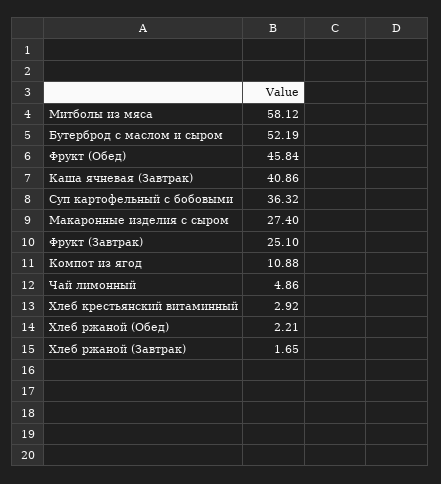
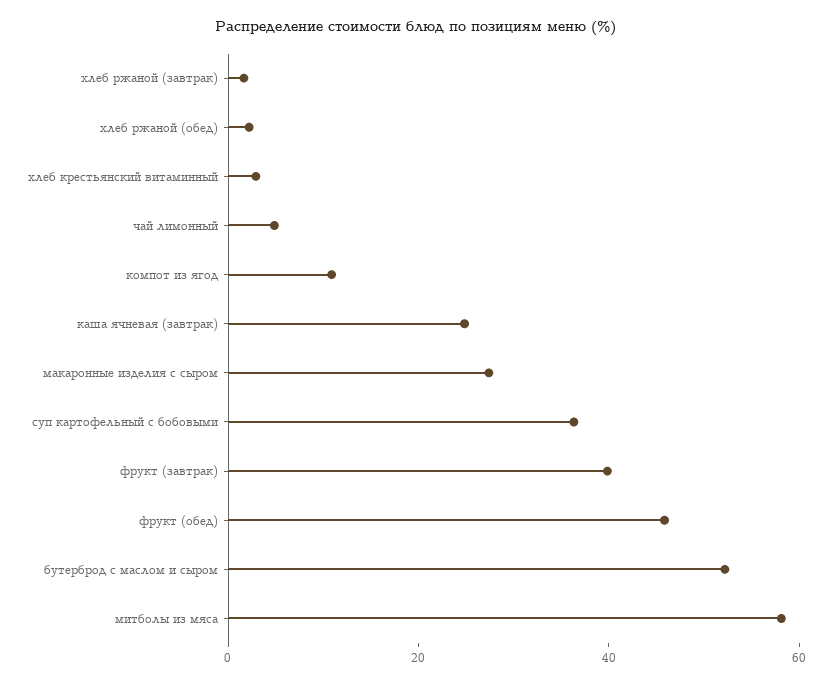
  {
    "Митболы из мяса": 58.12,
    "Бутерброд с маслом и сыром": 52.19,
    "Фрукт (Обед)": 45.84,
-   "Каша ячневая (Завтрак)": 40.86,
+   "Каша ячневая (Завтрак)": 25,
    "Суп картофельный с бобовыми": 36.32,
    "Макаронные изделия с сыром": 27.4,
-   "Фрукт (Завтрак)": 25.1,
+   "Фрукт (Завтрак)": 40,
    "Компот из ягод": 10.88,
    "Чай лимонный": 4.86,
    "Хлеб крестьянский витаминный": 2.92,
    "Хлеб ржаной (Обед)": 2.21,
    "Хлеб ржаной (Завтрак)": 1.65
  }

